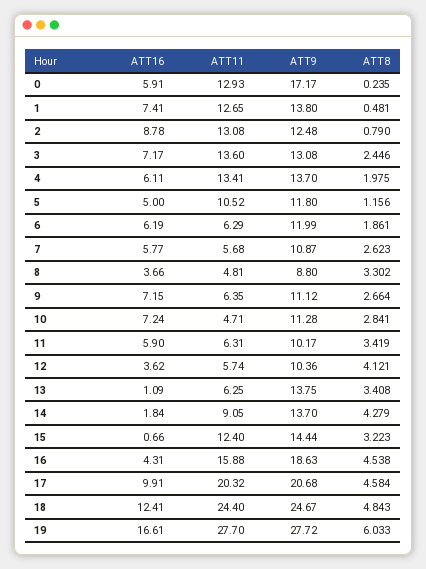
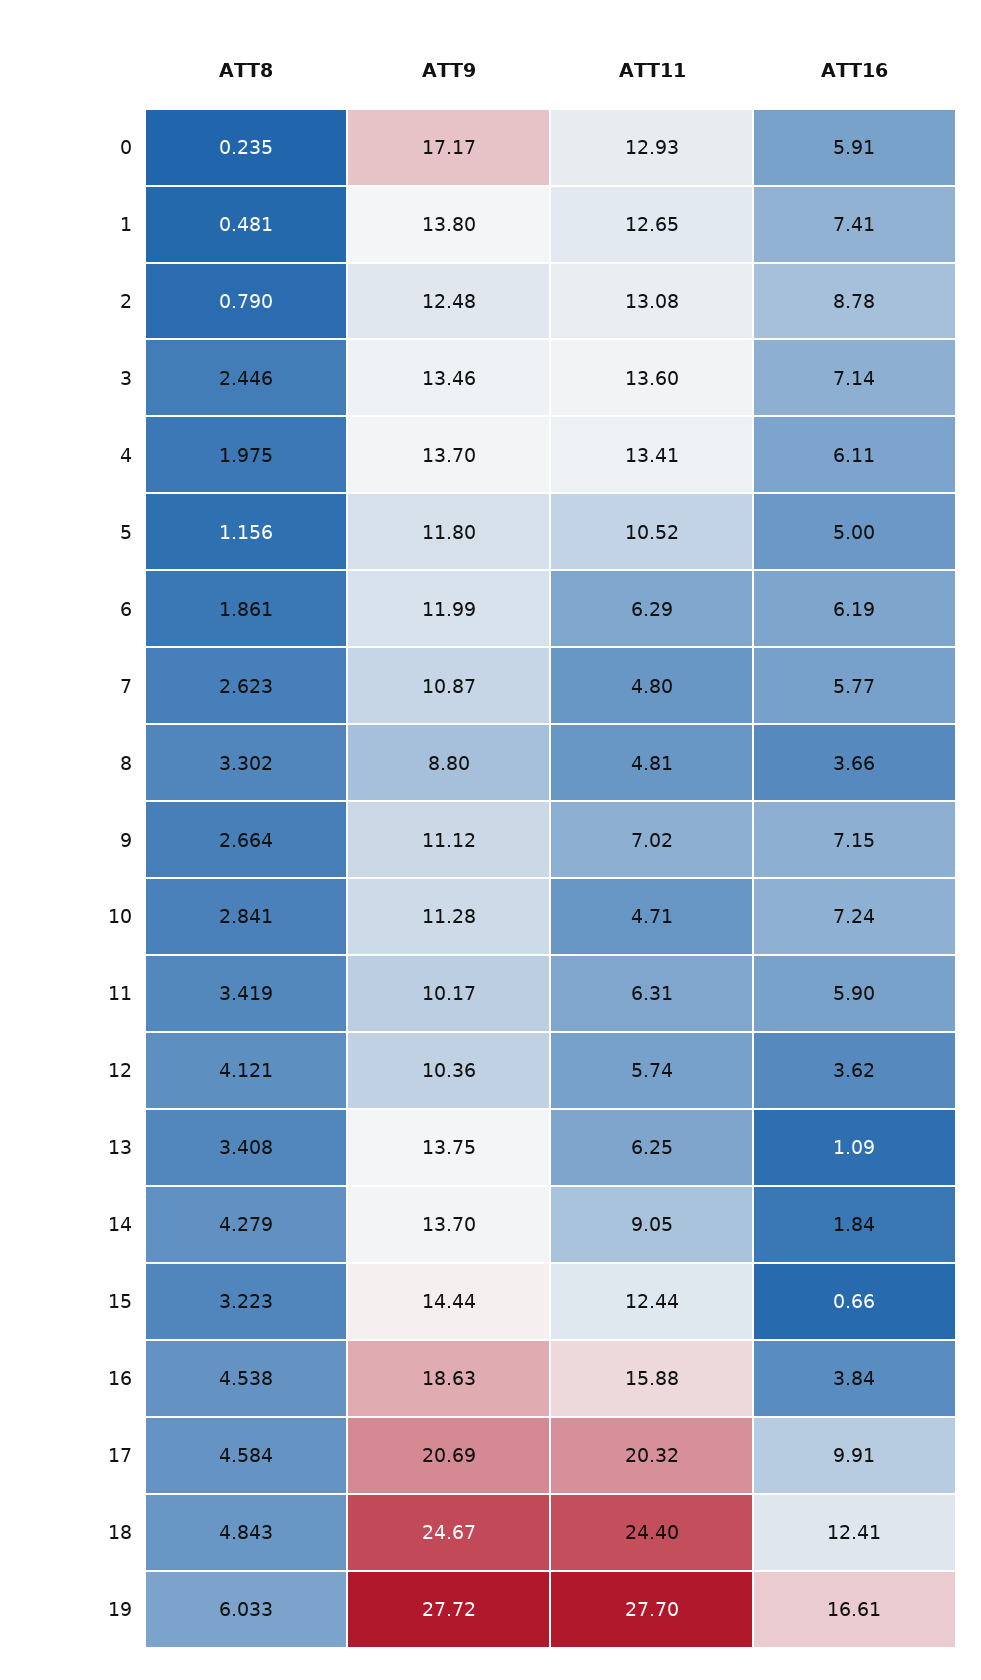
  {
    "ATT16": {
      "0": 5.91,
      "1": 7.41,
      "2": 8.78,
-     "3": 7.17,
+     "3": 7.14,
      "4": 6.11,
      "5": 5,
      "6": 6.19,
      "7": 5.77,
      "8": 3.66,
      "9": 7.15,
      "10": 7.24,
      "11": 5.9,
      "12": 3.62,
      "13": 1.09,
      "14": 1.84,
      "15": 0.66,
-     "16": 4.31,
+     "16": 3.84,
      "17": 9.91,
      "18": 12.41,
      "19": 16.61
    },
    "ATT11": {
      "0": 12.93,
      "1": 12.65,
      "2": 13.08,
      "3": 13.6,
      "4": 13.41,
      "5": 10.52,
      "6": 6.29,
-     "7": 5.68,
+     "7": 4.8,
      "8": 4.81,
-     "9": 6.35,
+     "9": 7.02,
      "10": 4.71,
      "11": 6.31,
      "12": 5.74,
      "13": 6.25,
      "14": 9.05,
-     "15": 12.4,
+     "15": 12.44,
      "16": 15.88,
      "17": 20.32,
      "18": 24.4,
      "19": 27.7
    },
    "ATT9": {
      "0": 17.17,
      "1": 13.8,
      "2": 12.48,
-     "3": 13.08,
+     "3": 13.46,
      "4": 13.7,
      "5": 11.8,
      "6": 11.99,
      "7": 10.87,
      "8": 8.8,
      "9": 11.12,
      "10": 11.28,
      "11": 10.17,
      "12": 10.36,
      "13": 13.75,
      "14": 13.7,
      "15": 14.44,
      "16": 18.63,
-     "17": 20.68,
+     "17": 20.69,
      "18": 24.67,
      "19": 27.72
    },
    "ATT8": {
      "0": 0.235,
      "1": 0.481,
      "2": 0.79,
      "3": 2.446,
      "4": 1.975,
      "5": 1.156,
      "6": 1.861,
      "7": 2.623,
      "8": 3.302,
      "9": 2.664,
      "10": 2.841,
      "11": 3.419,
      "12": 4.121,
      "13": 3.408,
      "14": 4.279,
      "15": 3.223,
      "16": 4.538,
      "17": 4.584,
      "18": 4.843,
      "19": 6.033
    }
  }

